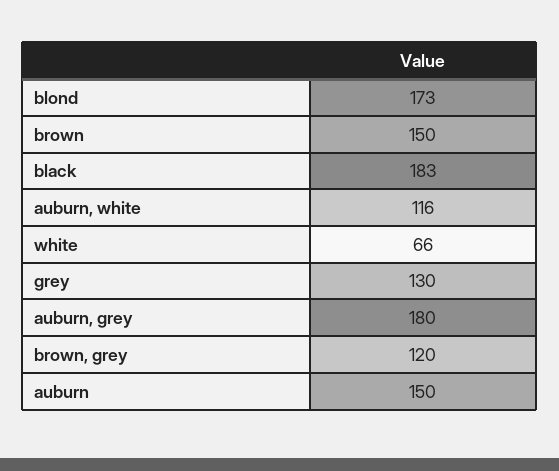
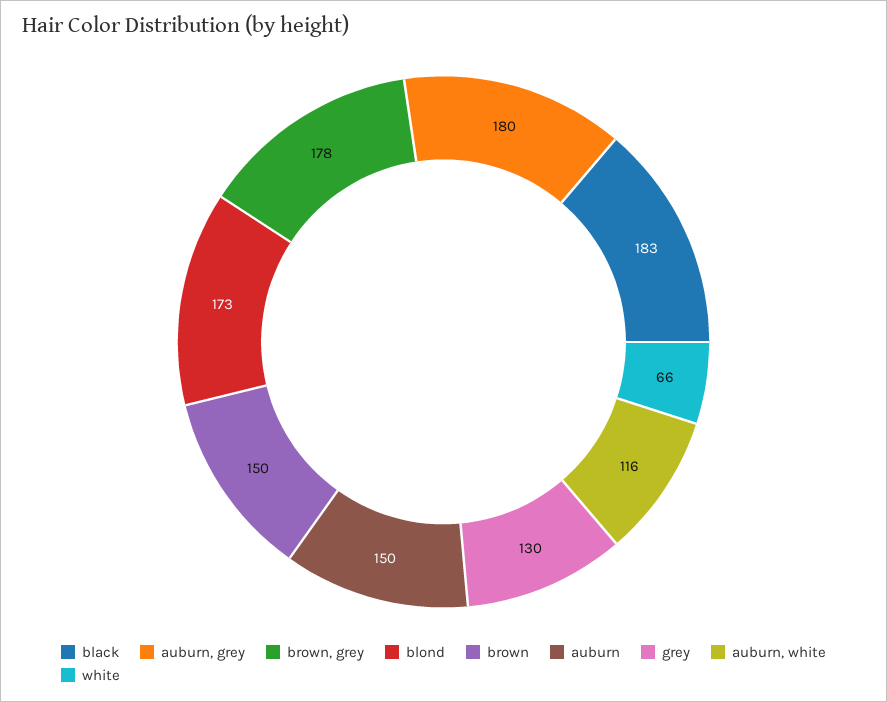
  {
    "blond": 173,
    "brown": 150,
    "black": 183,
    "auburn, white": 116,
    "white": 66,
    "grey": 130,
    "auburn, grey": 180,
-   "brown, grey": 120,
+   "brown, grey": 178,
    "auburn": 150
  }

